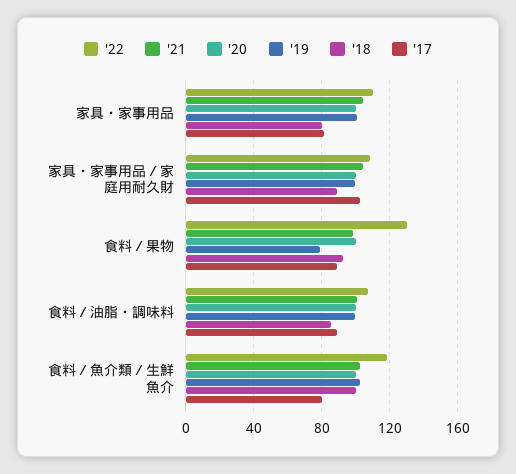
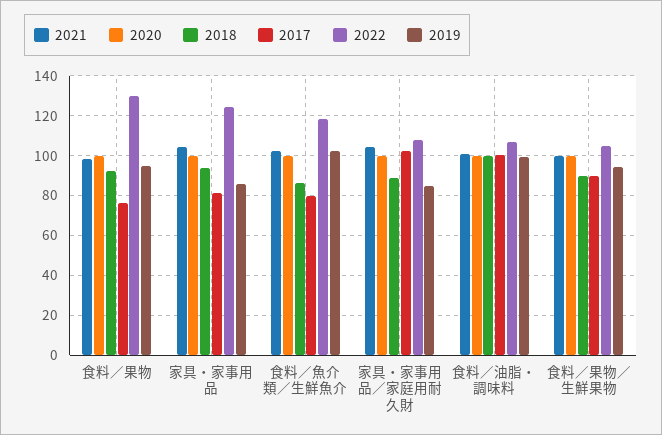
  {
    "'22": {
-     "家具・家事用品": 110,
+     "家具・家事用品": 125,
      "家具・家事用品／家庭用耐久財": 110,
      "食料／果物": 130,
      "食料／油脂・調味料": 105,
-     "食料／魚介類／生鮮魚介": 120
+     "食料／魚介類／生鮮魚介": 120,
+     "食料／果物／生鮮果物": 105
    },
    "'21": {
      "家具・家事用品": 105,
      "家具・家事用品／家庭用耐久財": 105,
      "食料／果物": 100,
      "食料／油脂・調味料": 100,
-     "食料／魚介類／生鮮魚介": 100
+     "食料／魚介類／生鮮魚介": 100,
+     "食料／果物／生鮮果物": 100
    },
    "'20": {
      "家具・家事用品": 100,
      "家具・家事用品／家庭用耐久財": 100,
      "食料／果物": 100,
      "食料／油脂・調味料": 100,
-     "食料／魚介類／生鮮魚介": 100
+     "食料／魚介類／生鮮魚介": 100,
+     "食料／果物／生鮮果物": 100
    },
    "'19": {
-     "家具・家事用品": 100,
+     "家具・家事用品": 85,
-     "家具・家事用品／家庭用耐久財": 100,
+     "家具・家事用品／家庭用耐久財": 85,
-     "食料／果物": 80,
+     "食料／果物": 95,
      "食料／油脂・調味料": 100,
-     "食料／魚介類／生鮮魚介": 100
+     "食料／魚介類／生鮮魚介": 100,
+     "食料／果物／生鮮果物": 95
    },
    "'18": {
-     "家具・家事用品": 80,
+     "家具・家事用品": 95,
      "家具・家事用品／家庭用耐久財": 90,
      "食料／果物": 95,
-     "食料／油脂・調味料": 85,
+     "食料／油脂・調味料": 100,
-     "食料／魚介類／生鮮魚介": 100
+     "食料／魚介類／生鮮魚介": 85,
+     "食料／果物／生鮮果物": 90
    },
    "'17": {
      "家具・家事用品": 80,
      "家具・家事用品／家庭用耐久財": 105,
-     "食料／果物": 90,
+     "食料／果物": 75,
-     "食料／油脂・調味料": 90,
+     "食料／油脂・調味料": 100,
-     "食料／魚介類／生鮮魚介": 80
+     "食料／魚介類／生鮮魚介": 80,
+     "食料／果物／生鮮果物": 90
    }
  }

